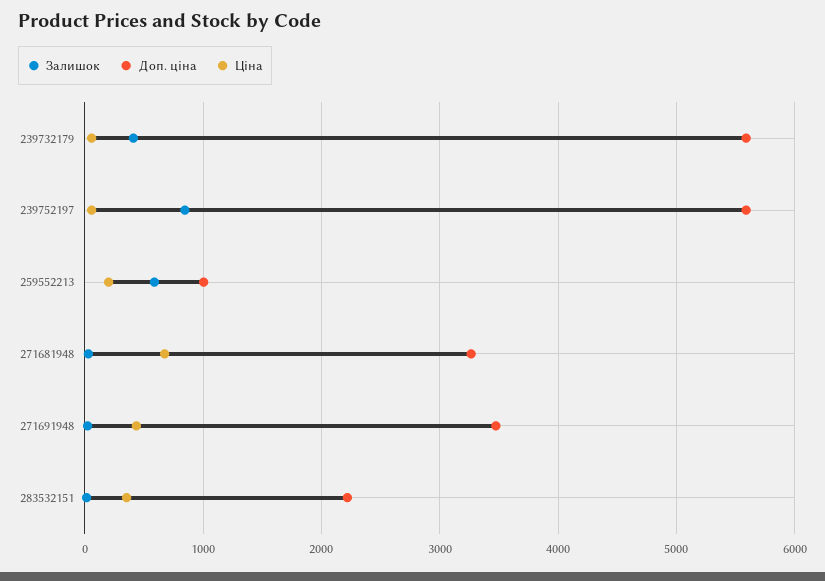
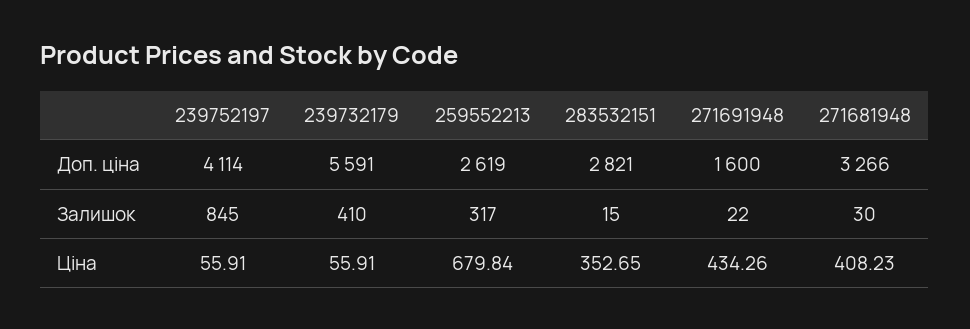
  {
    "Залишок": {
      "239732179": 410,
      "239752197": 845,
-     "259552213": 600,
+     "259552213": 317,
      "271681948": 30,
      "271691948": 22,
      "283532151": 15
    },
    "Доп. ціна": {
      "239732179": 5591,
-     "239752197": 5600,
+     "239752197": 4114,
-     "259552213": 1000,
+     "259552213": 2619,
      "271681948": 3266,
-     "271691948": 3500,
+     "271691948": 1600,
-     "283532151": 2200
+     "283532151": 2821
    },
    "Ціна": {
      "239732179": 55.91,
      "239752197": 55.91,
-     "259552213": 200,
+     "259552213": 679.84,
-     "271681948": 700,
+     "271681948": 408.23,
      "271691948": 434.26,
      "283532151": 352.65
    }
  }

